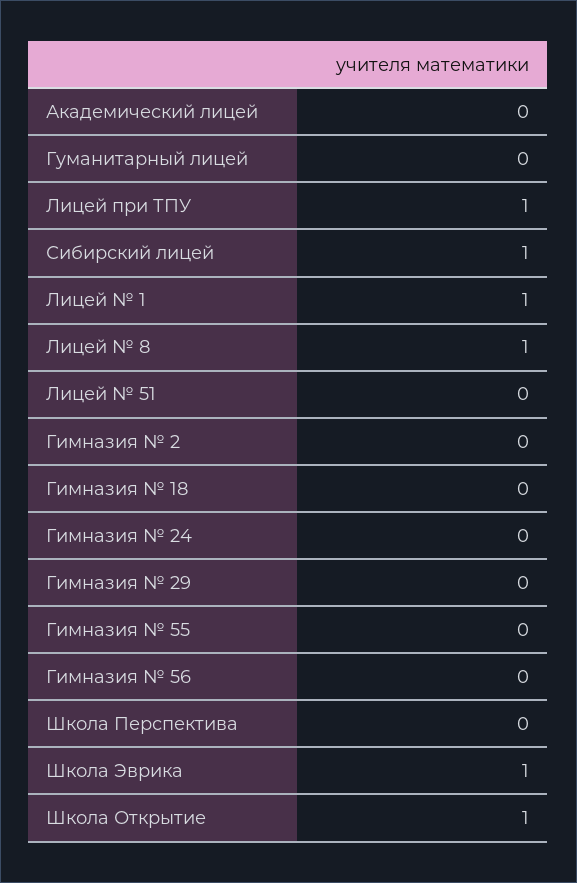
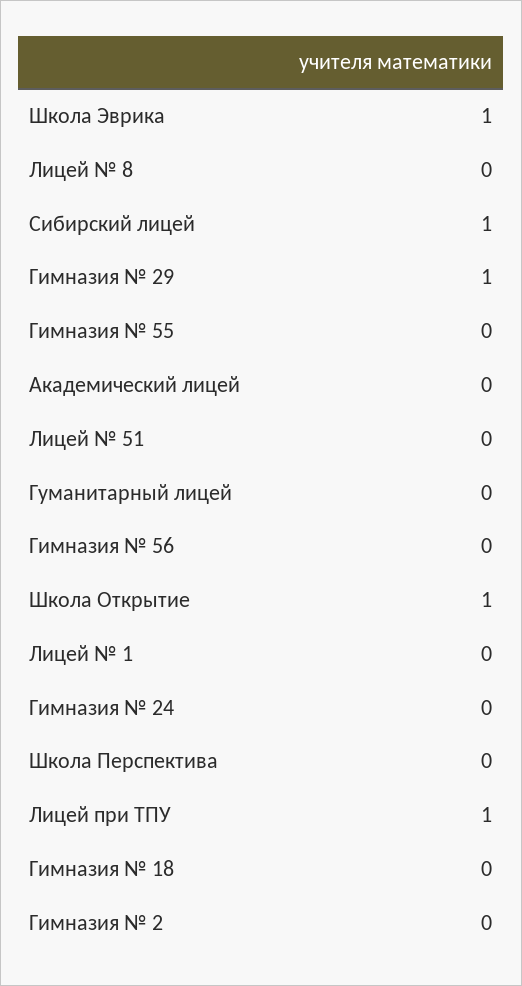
  {
    "Академический лицей": 0,
    "Гуманитарный лицей": 0,
    "Лицей при ТПУ": 1,
    "Сибирский лицей": 1,
-   "Лицей № 1": 1,
+   "Лицей № 1": 0,
-   "Лицей № 8": 1,
+   "Лицей № 8": 0,
    "Лицей № 51": 0,
    "Гимназия № 2": 0,
    "Гимназия № 18": 0,
    "Гимназия № 24": 0,
-   "Гимназия № 29": 0,
+   "Гимназия № 29": 1,
    "Гимназия № 55": 0,
    "Гимназия № 56": 0,
    "Школа Перспектива": 0,
    "Школа Эврика": 1,
    "Школа Открытие": 1
  }

